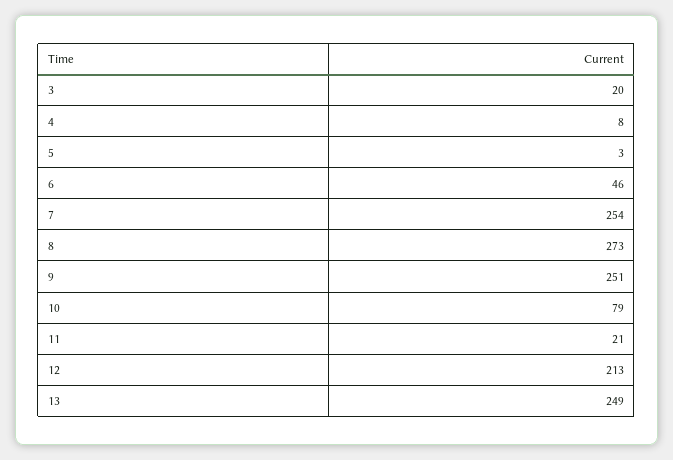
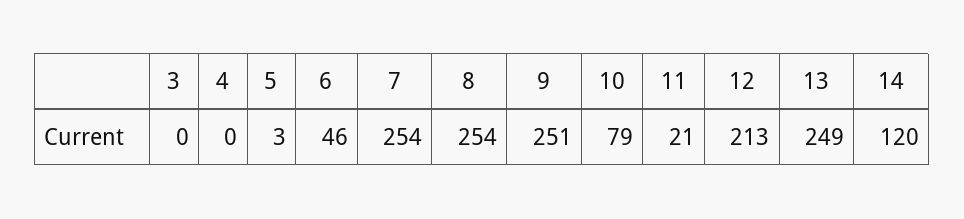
  {
-   "3": 20,
+   "3": 0,
-   "4": 8,
+   "4": 0,
    "5": 3,
    "6": 46,
    "7": 254,
-   "8": 273,
+   "8": 254,
    "9": 251,
    "10": 79,
    "11": 21,
    "12": 213,
-   "13": 249
+   "13": 249,
+   "14": 120
  }

